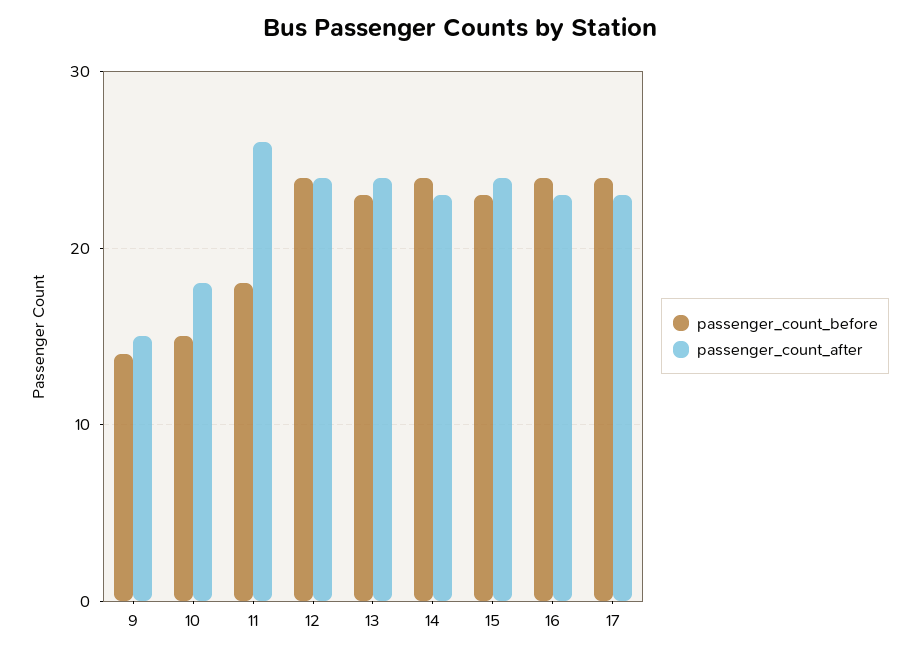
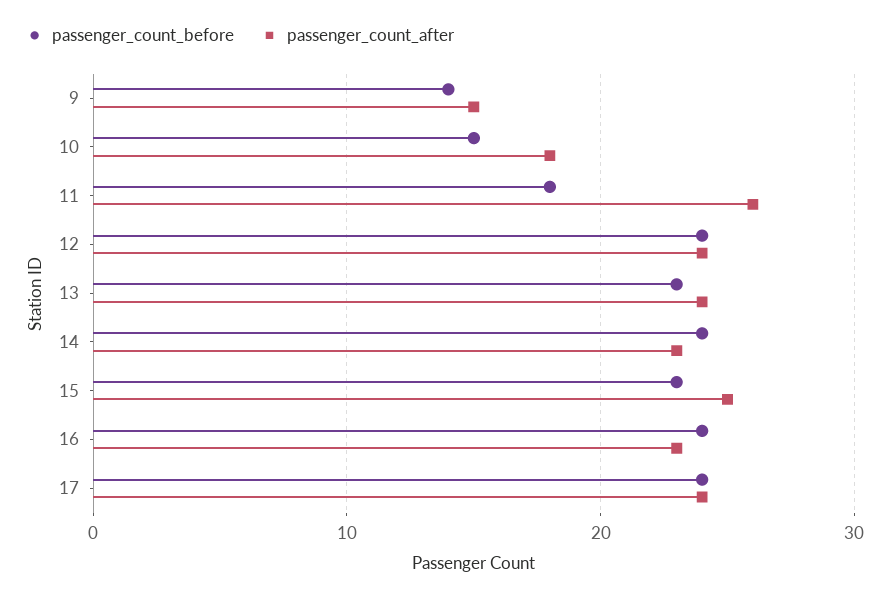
  {
    "passenger_count_before": {
      "9": 14,
      "10": 15,
      "11": 18,
      "12": 24,
      "13": 23,
      "14": 24,
      "15": 23,
      "16": 24,
      "17": 24
    },
    "passenger_count_after": {
      "9": 15,
      "10": 18,
      "11": 26,
      "12": 24,
      "13": 24,
      "14": 23,
-     "15": 24,
+     "15": 25,
      "16": 23,
-     "17": 23
+     "17": 24
    }
  }

